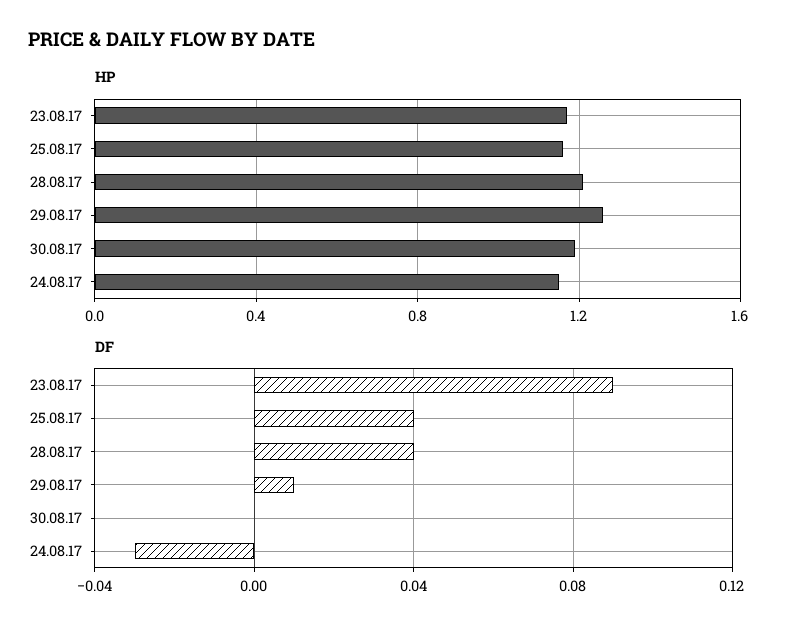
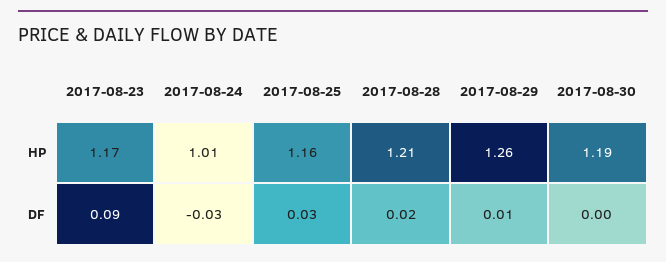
  {
    "HP": {
      "23.08.17": 1.17,
      "25.08.17": 1.16,
      "28.08.17": 1.21,
      "29.08.17": 1.26,
      "30.08.17": 1.19,
-     "24.08.17": 1.15
+     "24.08.17": 1.01
    },
    "DF": {
      "23.08.17": 0.09,
-     "25.08.17": 0.04,
+     "25.08.17": 0.03,
-     "28.08.17": 0.04,
+     "28.08.17": 0.02,
      "29.08.17": 0.01,
      "30.08.17": 0,
      "24.08.17": -0.03
    }
  }

